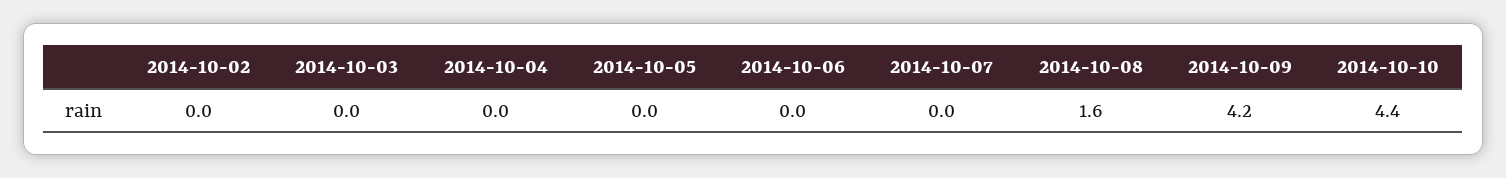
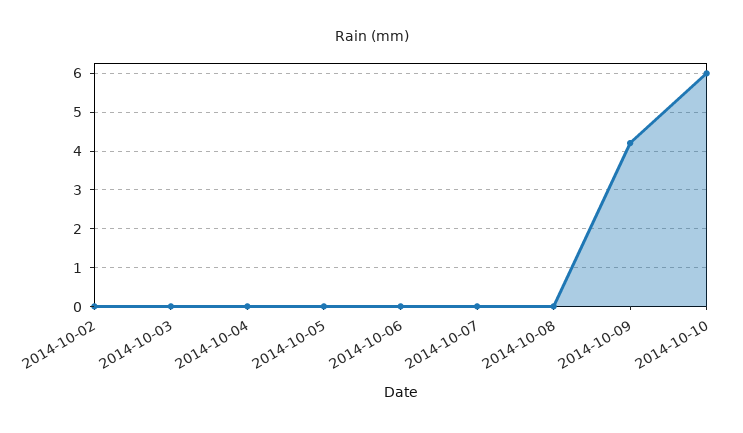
  {
    "2014-10-02": 0,
    "2014-10-03": 0,
    "2014-10-04": 0,
    "2014-10-05": 0,
    "2014-10-06": 0,
    "2014-10-07": 0,
-   "2014-10-08": 1.6,
+   "2014-10-08": 0,
    "2014-10-09": 4.2,
-   "2014-10-10": 4.4
+   "2014-10-10": 6
  }

